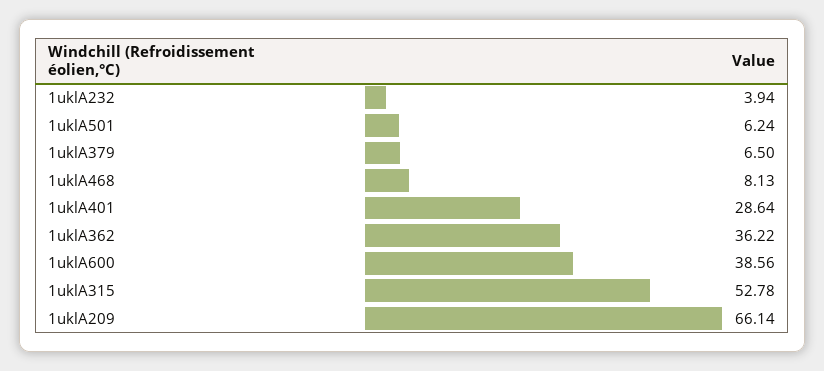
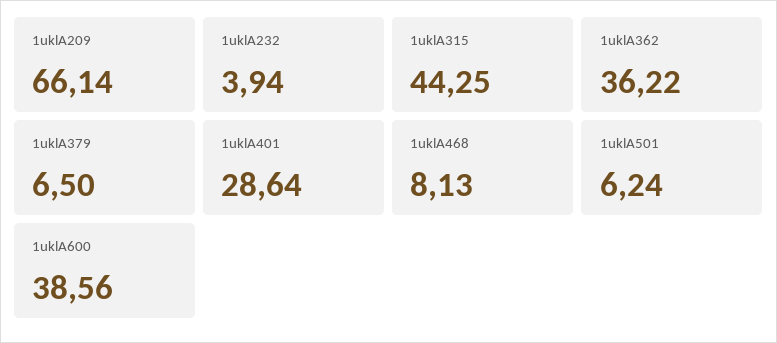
  {
    "1uklA232": 3.94,
    "1uklA501": 6.24,
    "1uklA379": 6.5,
    "1uklA468": 8.13,
    "1uklA401": 28.64,
    "1uklA362": 36.22,
    "1uklA600": 38.56,
-   "1uklA315": 52.78,
+   "1uklA315": 44.25,
    "1uklA209": 66.14
  }

